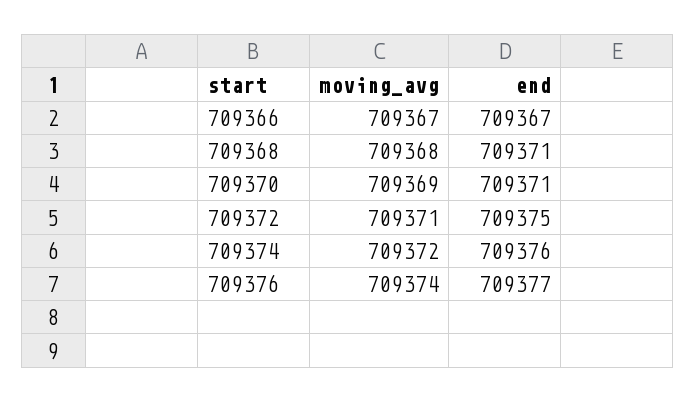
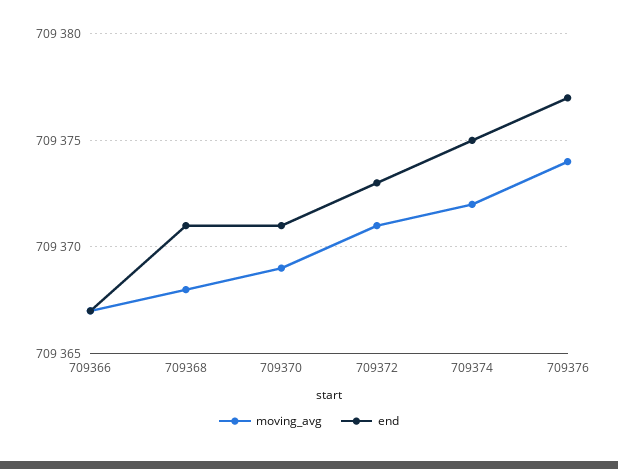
  {
    "moving_avg": {
      "709366": 709367,
      "709368": 709368,
      "709370": 709369,
      "709372": 709371,
      "709374": 709372,
      "709376": 709374
    },
    "end": {
      "709366": 709367,
      "709368": 709371,
      "709370": 709371,
-     "709372": 709375,
+     "709372": 709373,
-     "709374": 709376,
+     "709374": 709375,
      "709376": 709377
    }
  }

